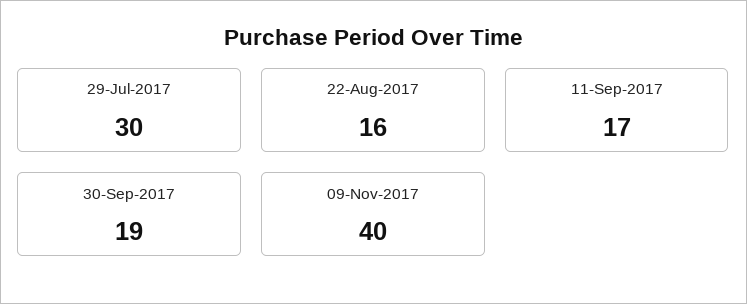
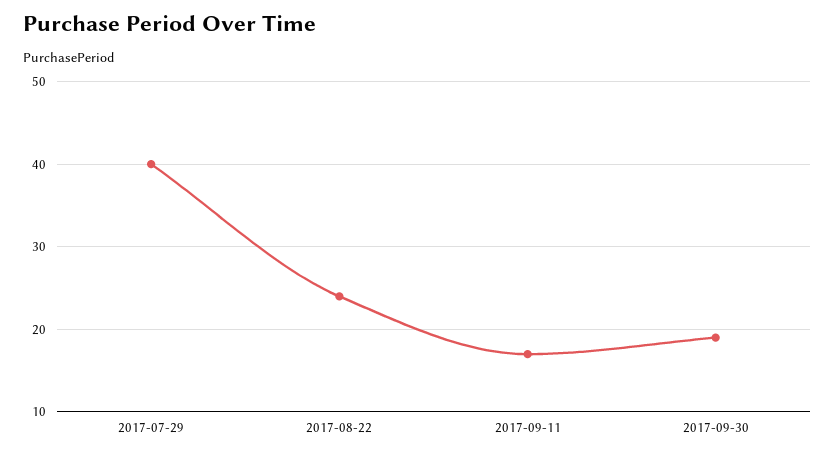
  {
-   "29-Jul-2017": 30,
+   "29-Jul-2017": 40,
-   "22-Aug-2017": 16,
+   "22-Aug-2017": 24,
    "11-Sep-2017": 17,
-   "30-Sep-2017": 19,
+   "30-Sep-2017": 19
-   "09-Nov-2017": 40
  }

